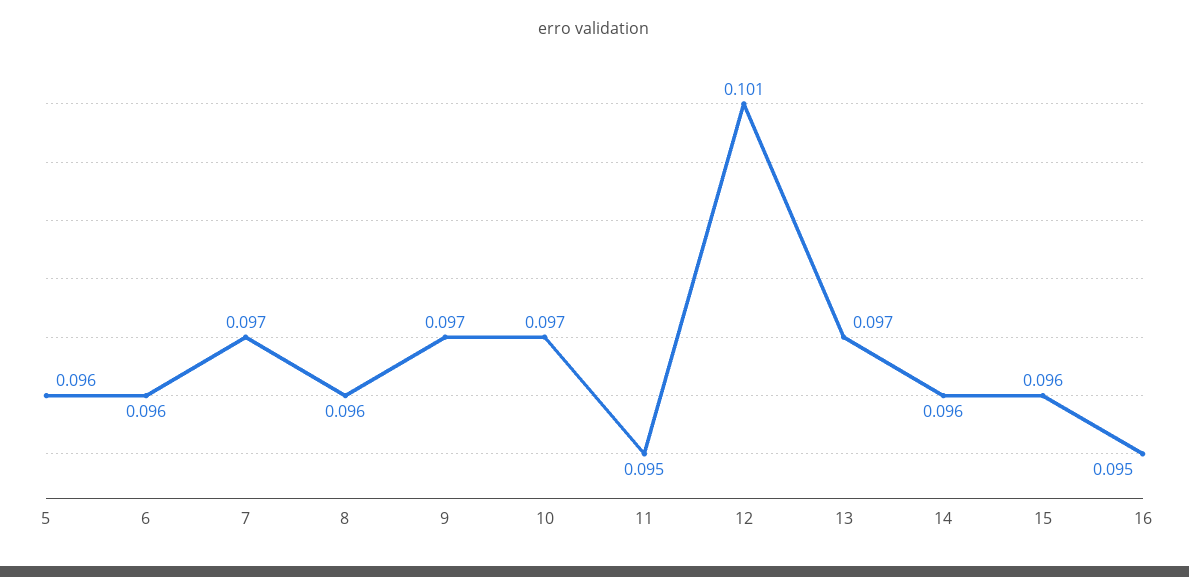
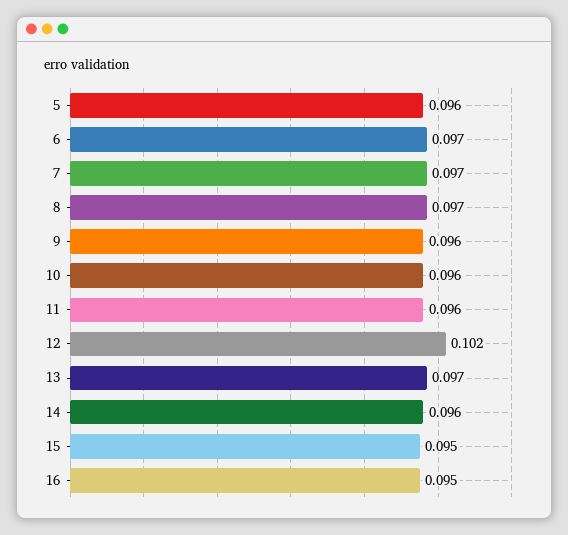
  {
    "5": 0.096,
-   "6": 0.096,
+   "6": 0.097,
    "7": 0.097,
-   "8": 0.096,
+   "8": 0.097,
-   "9": 0.097,
+   "9": 0.096,
-   "10": 0.097,
+   "10": 0.096,
-   "11": 0.095,
+   "11": 0.096,
-   "12": 0.101,
+   "12": 0.102,
    "13": 0.097,
    "14": 0.096,
-   "15": 0.096,
+   "15": 0.095,
    "16": 0.095
  }

